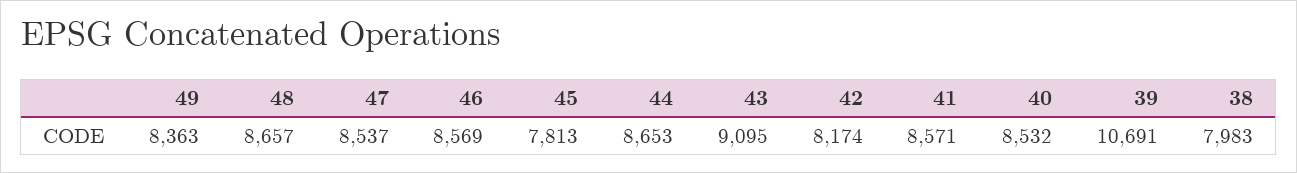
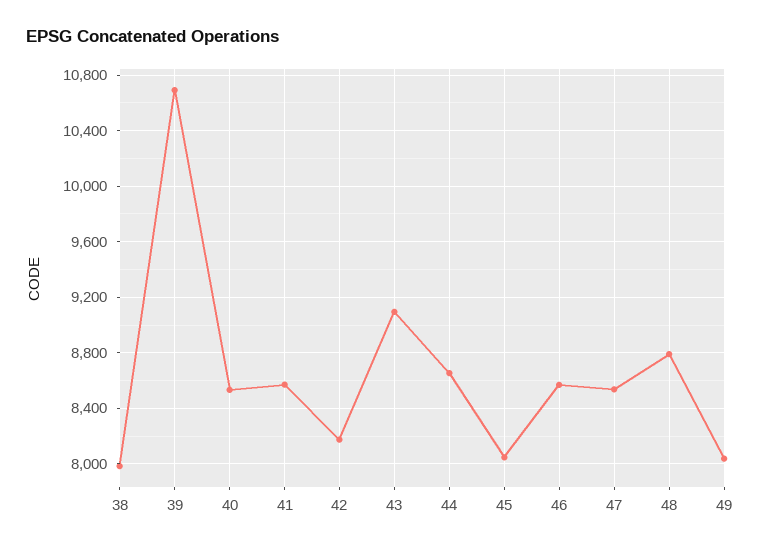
  {
-   "49": 8363,
+   "49": 8050,
-   "48": 8657,
+   "48": 8800,
    "47": 8537,
    "46": 8569,
-   "45": 7813,
+   "45": 8050,
    "44": 8653,
    "43": 9095,
    "42": 8174,
    "41": 8571,
    "40": 8532,
    "39": 10691,
    "38": 7983
  }

